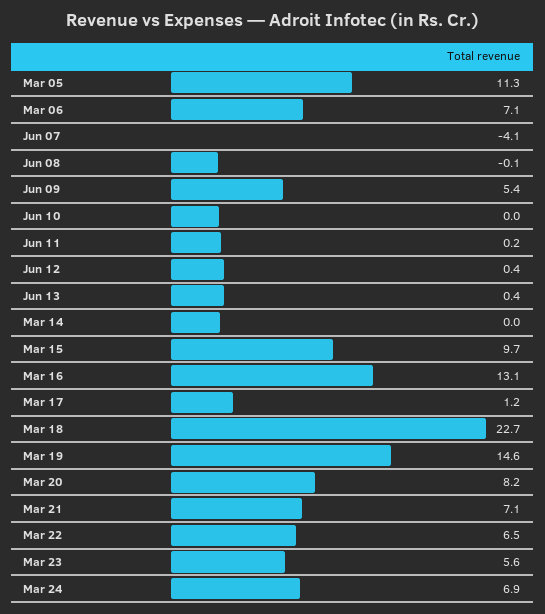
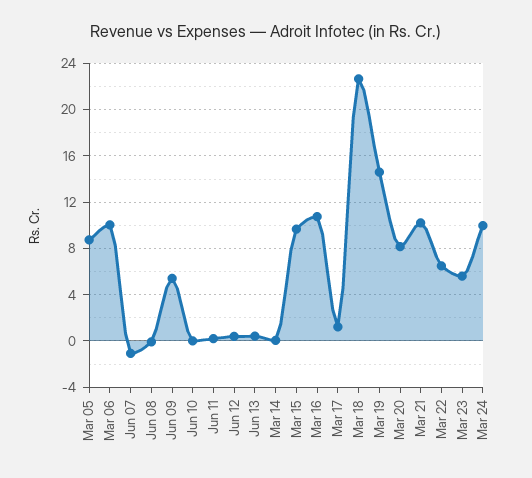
  {
-   "Mar 05": 11.3,
+   "Mar 05": 9,
-   "Mar 06": 7.1,
+   "Mar 06": 10,
-   "Jun 07": -4.1,
+   "Jun 07": -1,
    "Jun 08": -0.1,
    "Jun 09": 5.4,
    "Jun 10": 0,
    "Jun 11": 0.2,
    "Jun 12": 0.4,
    "Jun 13": 0.4,
    "Mar 14": 0,
    "Mar 15": 9.7,
-   "Mar 16": 13.1,
+   "Mar 16": 11,
    "Mar 17": 1.2,
    "Mar 18": 22.7,
    "Mar 19": 14.6,
    "Mar 20": 8.2,
-   "Mar 21": 7.1,
+   "Mar 21": 10,
    "Mar 22": 6.5,
    "Mar 23": 5.6,
-   "Mar 24": 6.9
+   "Mar 24": 10
  }

